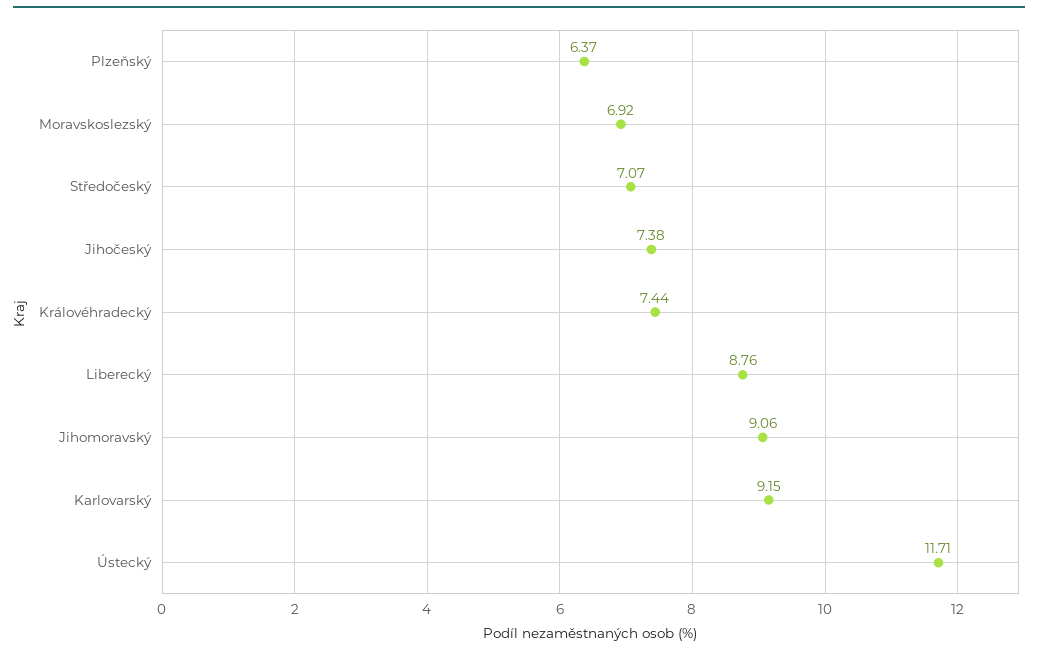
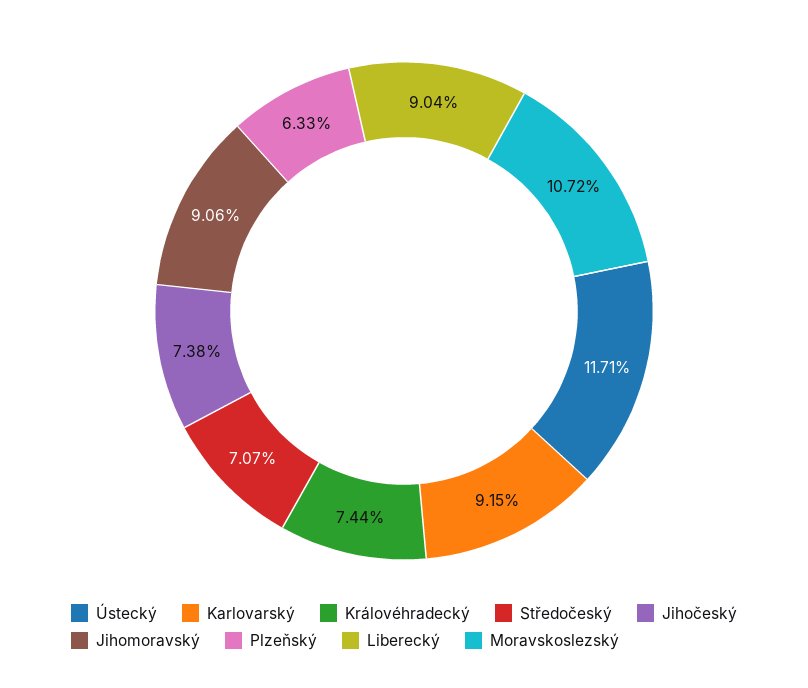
  {
-   "Plzeňský": 6.37,
+   "Plzeňský": 6.33,
-   "Moravskoslezský": 6.92,
+   "Moravskoslezský": 10.72,
    "Středočeský": 7.07,
    "Jihočeský": 7.38,
    "Královéhradecký": 7.44,
-   "Liberecký": 8.76,
+   "Liberecký": 9.04,
    "Jihomoravský": 9.06,
    "Karlovarský": 9.15,
    "Ústecký": 11.71
  }

